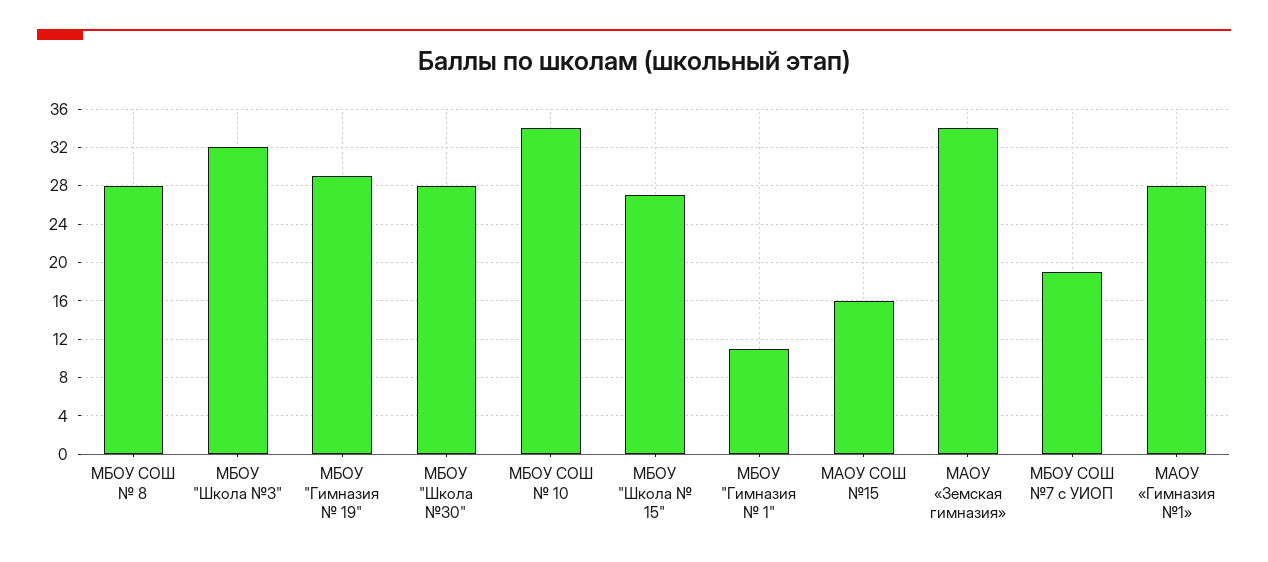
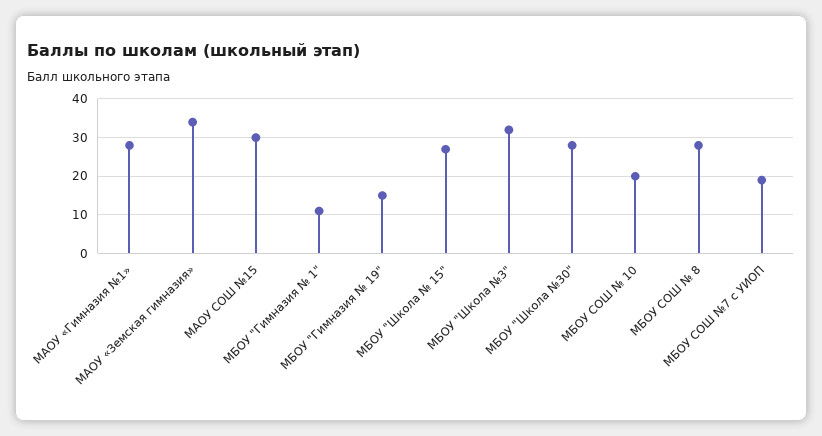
  {
    "МБОУ СОШ № 8": 28,
    "МБОУ \"Школа №3\"": 32,
-   "МБОУ \"Гимназия № 19\"": 29,
+   "МБОУ \"Гимназия № 19\"": 15,
    "МБОУ \"Школа №30\"": 28,
-   "МБОУ СОШ № 10": 34,
+   "МБОУ СОШ № 10": 20,
    "МБОУ \"Школа № 15\"": 27,
    "МБОУ \"Гимназия № 1\"": 11,
-   "МАОУ СОШ №15": 16,
+   "МАОУ СОШ №15": 30,
    "МАОУ «Земская гимназия»": 34,
    "МБОУ СОШ №7 с УИОП": 19,
    "МАОУ «Гимназия №1»": 28
  }

